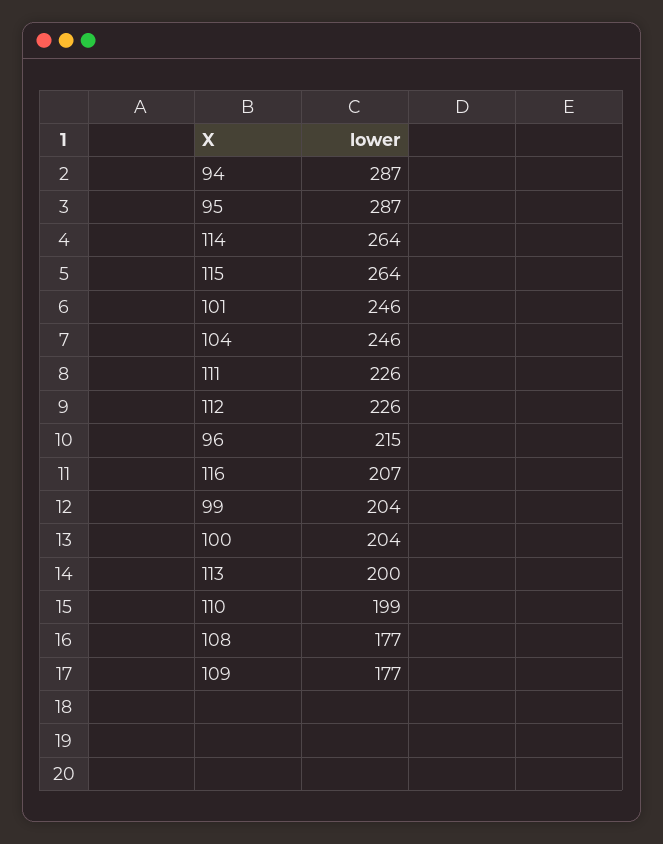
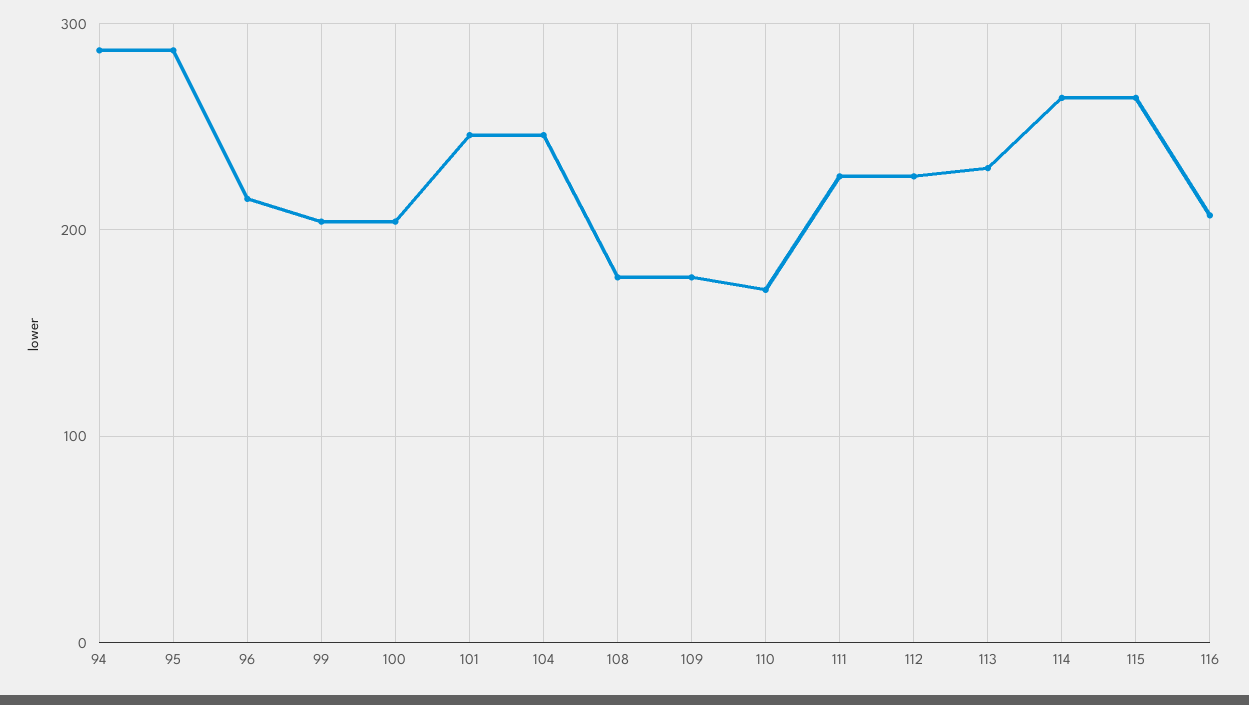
  {
    "94": 287,
    "95": 287,
    "114": 264,
    "115": 264,
    "101": 246,
    "104": 246,
    "111": 226,
    "112": 226,
    "96": 215,
    "116": 207,
    "99": 204,
    "100": 204,
-   "113": 200,
+   "113": 230,
-   "110": 199,
+   "110": 170,
    "108": 177,
    "109": 177
  }

